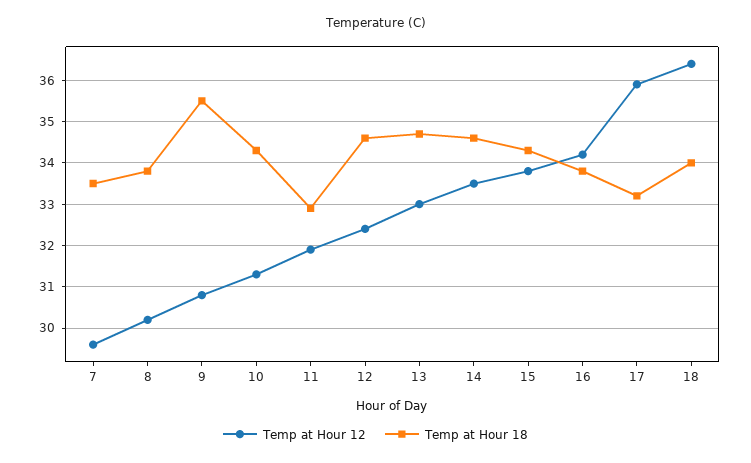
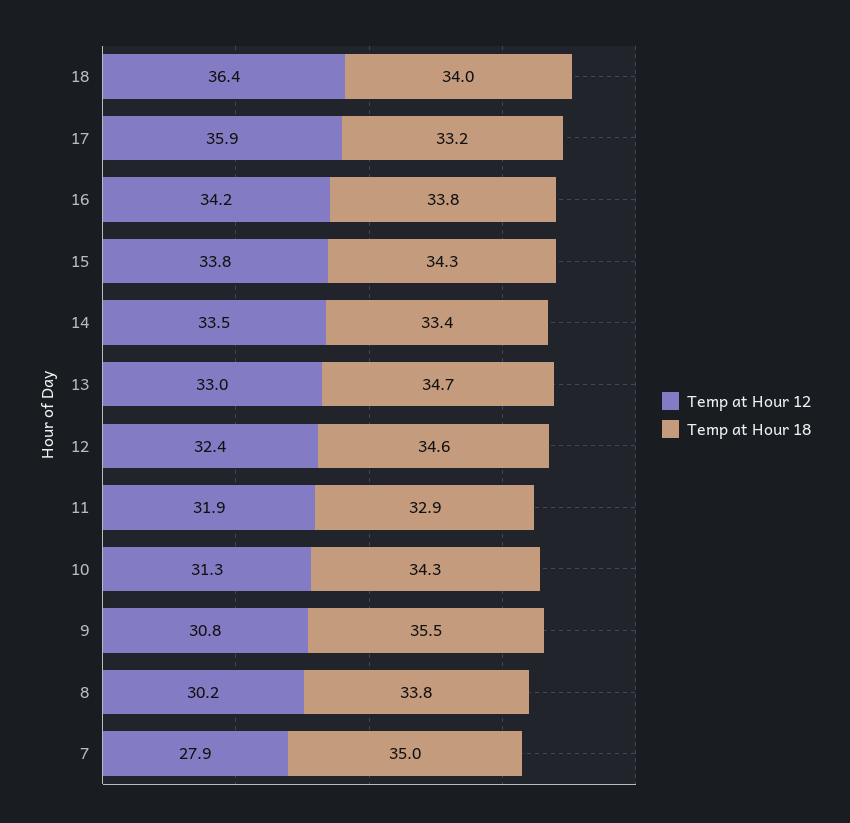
  {
    "Temp at Hour 12": {
-     "7": 29.5,
+     "7": 27.9,
      "8": 30.2,
      "9": 30.8,
      "10": 31.3,
      "11": 31.9,
      "12": 32.4,
      "13": 33,
      "14": 33.5,
      "15": 33.8,
      "16": 34.2,
      "17": 35.9,
      "18": 36.4
    },
    "Temp at Hour 18": {
-     "7": 33.5,
+     "7": 35,
      "8": 33.8,
      "9": 35.5,
      "10": 34.3,
      "11": 32.9,
      "12": 34.6,
      "13": 34.7,
-     "14": 34.5,
+     "14": 33.4,
      "15": 34.3,
      "16": 33.8,
      "17": 33.2,
      "18": 34
    }
  }

